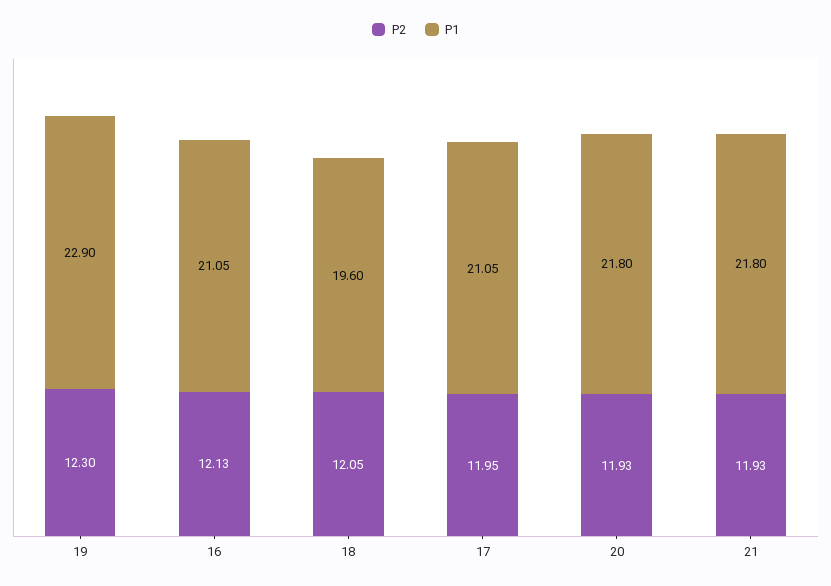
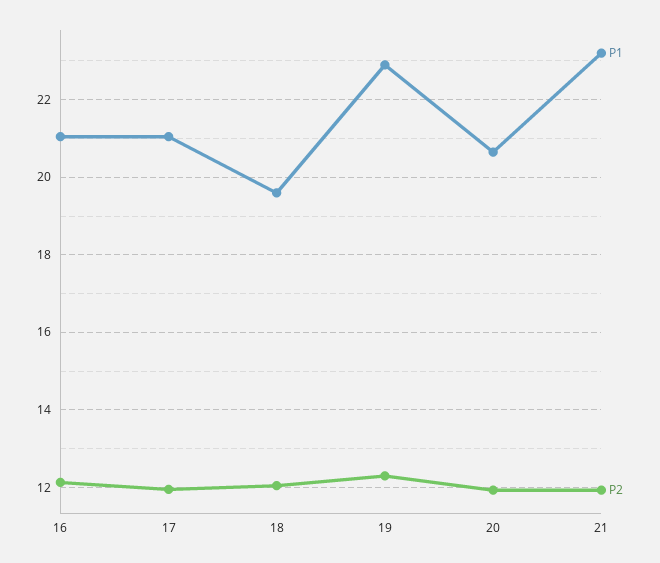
  {
    "P2": {
      "19": 12.3,
      "16": 12.13,
      "18": 12.05,
      "17": 11.95,
      "20": 11.93,
      "21": 11.93
    },
    "P1": {
      "19": 22.9,
      "16": 21.05,
      "18": 19.6,
      "17": 21.05,
-     "20": 21.8,
+     "20": 20.6,
-     "21": 21.8
+     "21": 23.2
    }
  }

